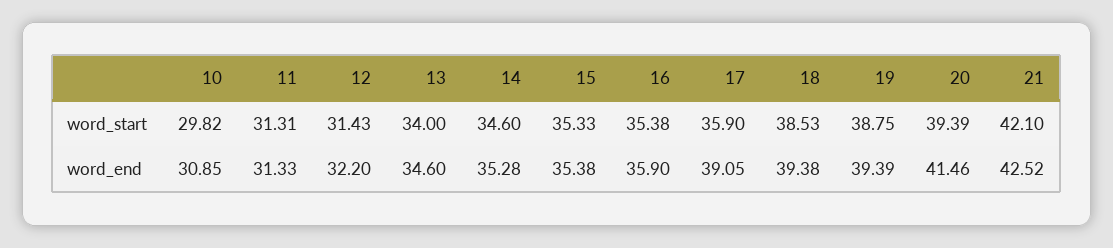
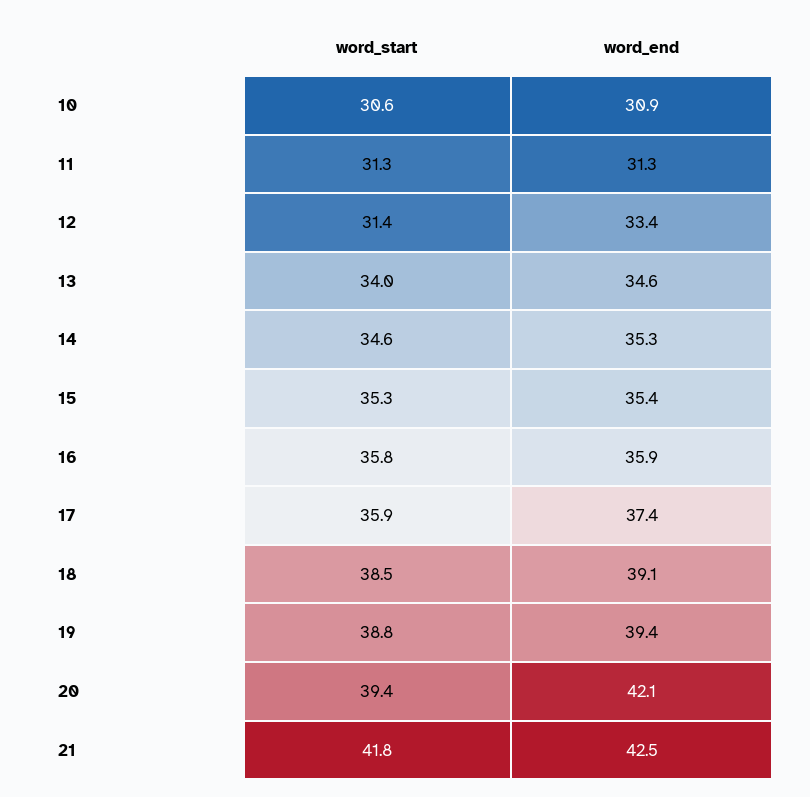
  {
    "10": {
-     "word_start": 29.82,
+     "word_start": 30.6,
      "word_end": 30.85
    },
    "11": {
      "word_start": 31.31,
      "word_end": 31.33
    },
    "12": {
      "word_start": 31.43,
-     "word_end": 32.2
+     "word_end": 33.4
    },
    "13": {
      "word_start": 34,
      "word_end": 34.6
    },
    "14": {
      "word_start": 34.6,
      "word_end": 35.28
    },
    "15": {
      "word_start": 35.33,
      "word_end": 35.38
    },
    "16": {
-     "word_start": 35.38,
+     "word_start": 35.8,
      "word_end": 35.9
    },
    "17": {
      "word_start": 35.9,
-     "word_end": 39.05
+     "word_end": 37.4
    },
    "18": {
      "word_start": 38.53,
-     "word_end": 39.38
+     "word_end": 39.1
    },
    "19": {
      "word_start": 38.75,
      "word_end": 39.39
    },
    "20": {
      "word_start": 39.39,
-     "word_end": 41.46
+     "word_end": 42.1
    },
    "21": {
-     "word_start": 42.1,
+     "word_start": 41.8,
      "word_end": 42.52
    }
  }

